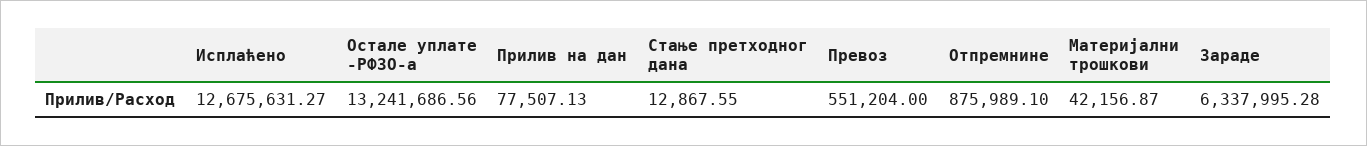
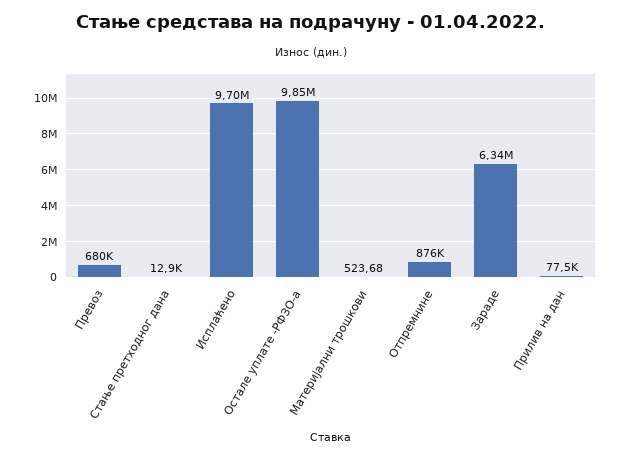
  {
-   "Исплаћено": 12675631.27,
+   "Исплаћено": 9700000,
-   "Остале уплате -РФЗО-а": 13241686.56,
+   "Остале уплате -РФЗО-а": 9850000,
    "Прилив на дан": 77507.13,
    "Стање претходног дана": 12867.55,
-   "Превоз": 551204,
+   "Превоз": 680000,
    "Отпремнине": 875989.1,
-   "Материјални трошкови": 42156.87,
+   "Материјални трошкови": 523.68,
    "Зараде": 6337995.28
  }

